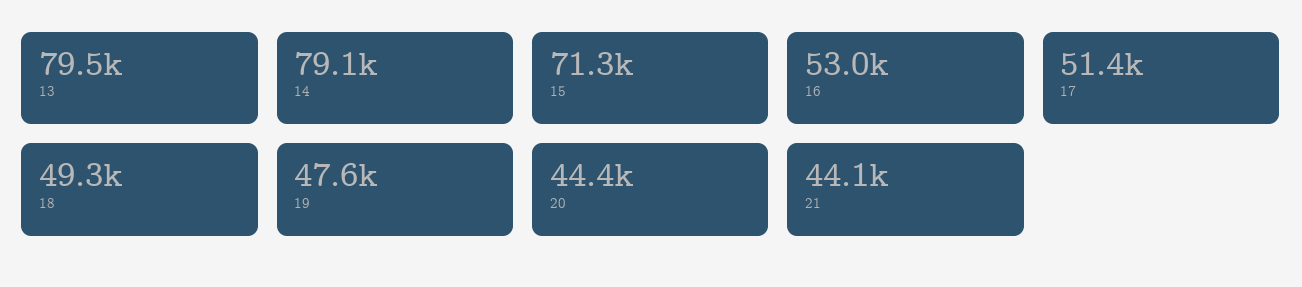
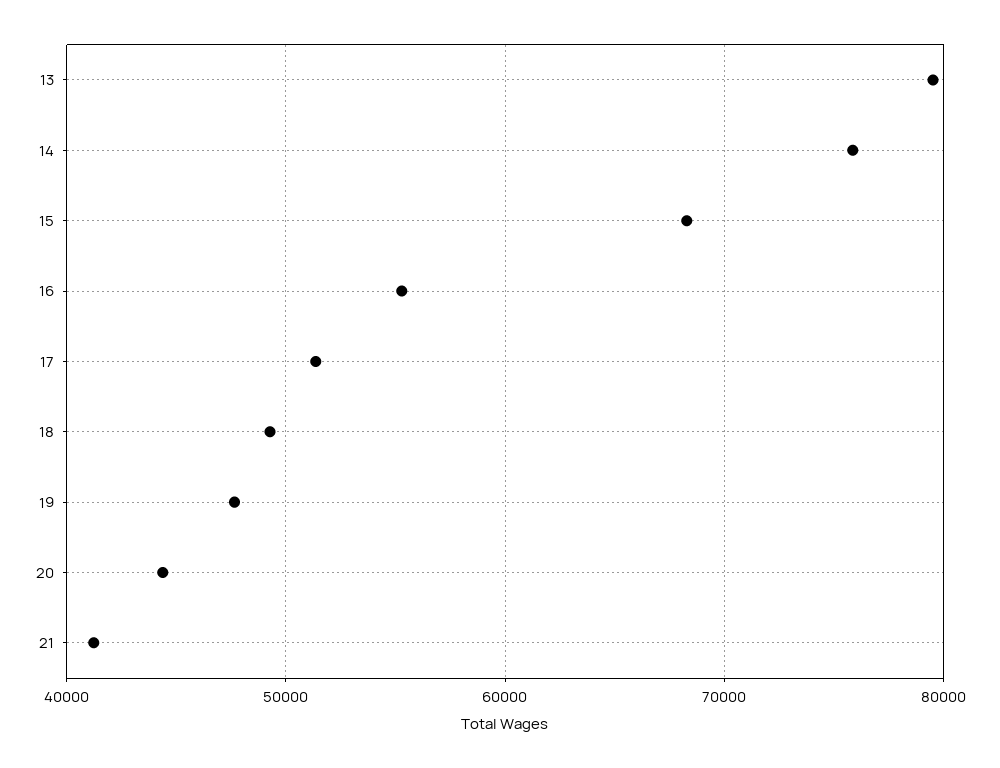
  {
    "13": 79500,
-   "14": 79100,
+   "14": 76000,
-   "15": 71300,
+   "15": 68000,
-   "16": 53000,
+   "16": 55000,
    "17": 51400,
    "18": 49300,
    "19": 47600,
    "20": 44400,
-   "21": 44100
+   "21": 41000
  }

